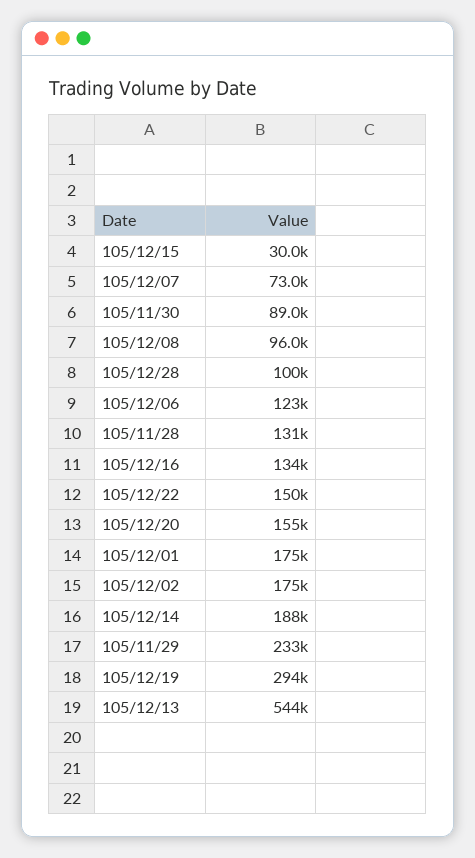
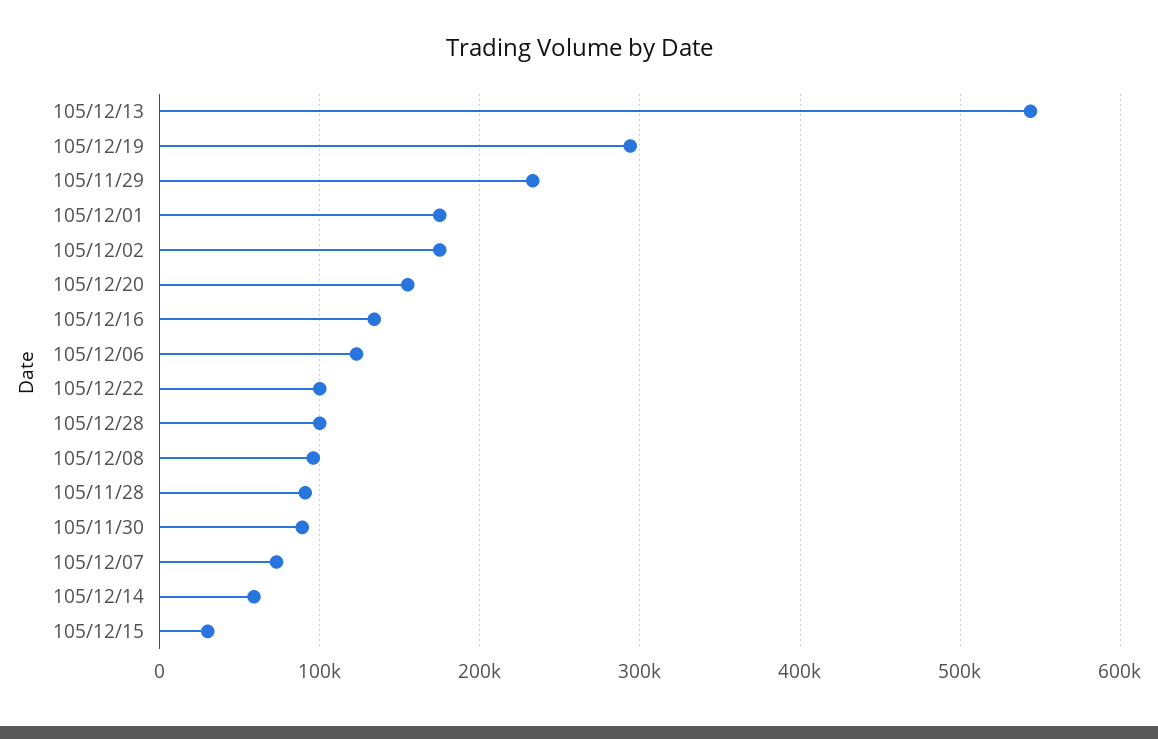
  {
    "105/12/15": 30000,
    "105/12/07": 73000,
    "105/11/30": 89000,
    "105/12/08": 96000,
    "105/12/28": 100000,
    "105/12/06": 123000,
-   "105/11/28": 131000,
+   "105/11/28": 90000,
    "105/12/16": 134000,
-   "105/12/22": 150000,
+   "105/12/22": 100000,
    "105/12/20": 155000,
    "105/12/01": 175000,
    "105/12/02": 175000,
-   "105/12/14": 188000,
+   "105/12/14": 60000,
    "105/11/29": 233000,
    "105/12/19": 294000,
    "105/12/13": 544000
  }

